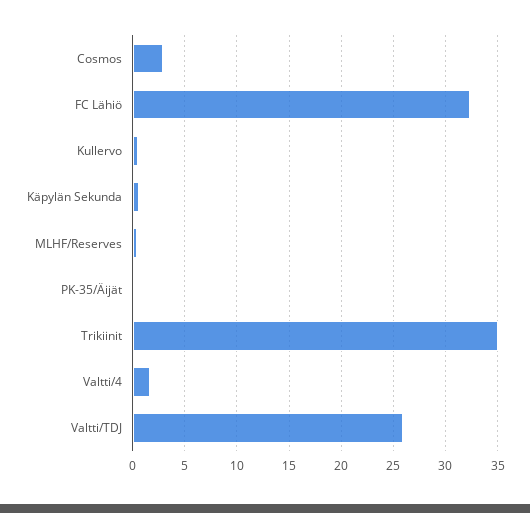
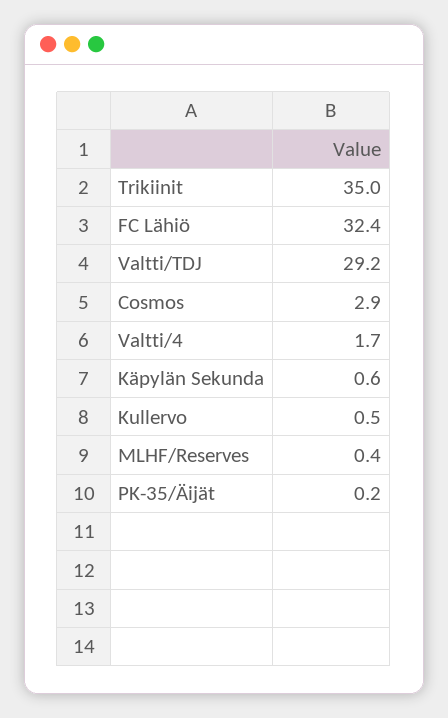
  {
    "Cosmos": 2.9,
    "FC Lähiö": 32.4,
    "Kullervo": 0.5,
    "Käpylän Sekunda": 0.6,
    "MLHF/Reserves": 0.4,
    "PK-35/Äijät": 0.2,
    "Trikiinit": 35,
    "Valtti/4": 1.7,
-   "Valtti/TDJ": 26
+   "Valtti/TDJ": 29.2
  }

